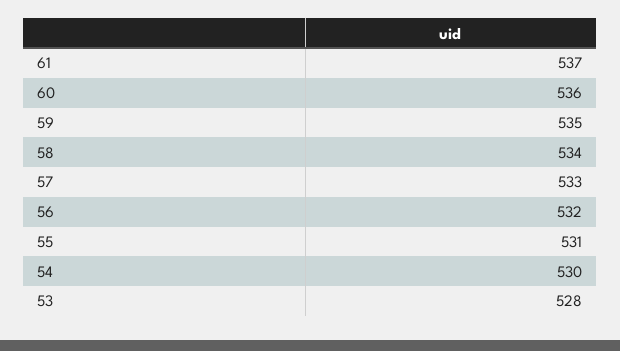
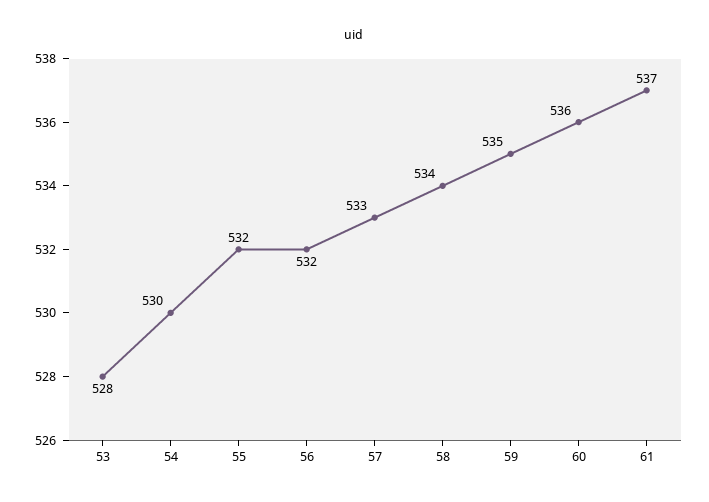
  {
    "61": 537,
    "60": 536,
    "59": 535,
    "58": 534,
    "57": 533,
    "56": 532,
-   "55": 531,
+   "55": 532,
    "54": 530,
    "53": 528
  }

